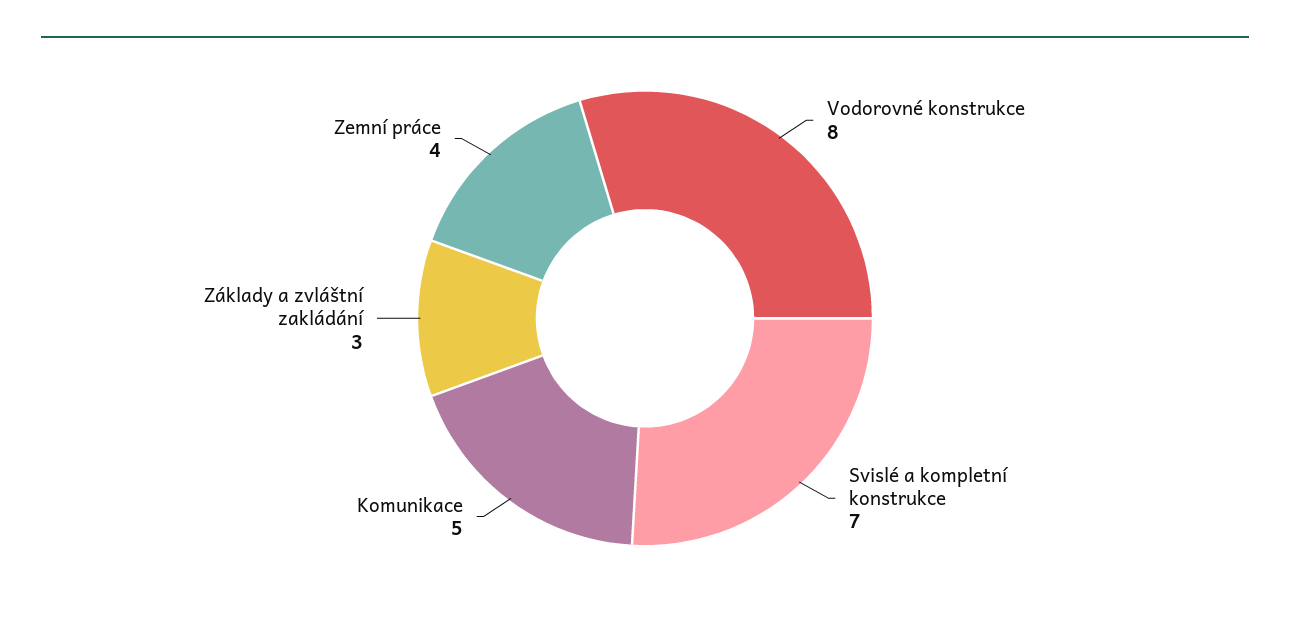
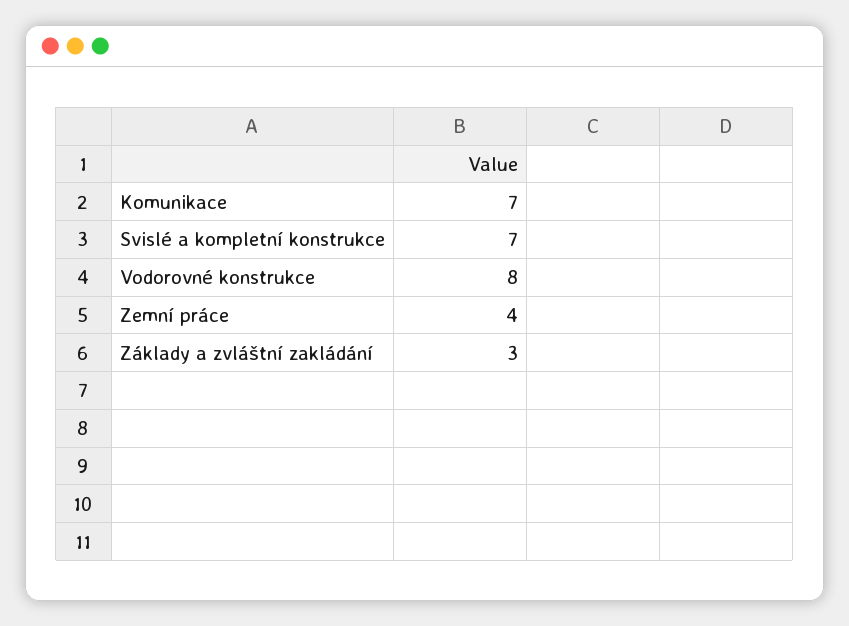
  {
    "Vodorovné konstrukce": 8,
    "Svislé a kompletní konstrukce": 7,
-   "Komunikace": 5,
+   "Komunikace": 7,
    "Základy a zvláštní zakládání": 3,
    "Zemní práce": 4
  }

